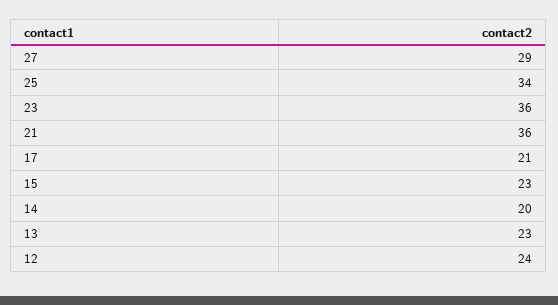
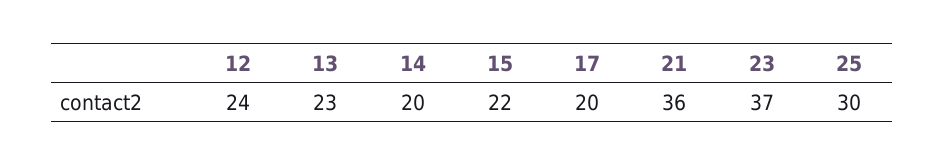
  {
-   "27": 29,
-   "25": 34,
+   "25": 30,
-   "23": 36,
+   "23": 37,
    "21": 36,
-   "17": 21,
+   "17": 20,
-   "15": 23,
+   "15": 22,
    "14": 20,
    "13": 23,
    "12": 24
  }

